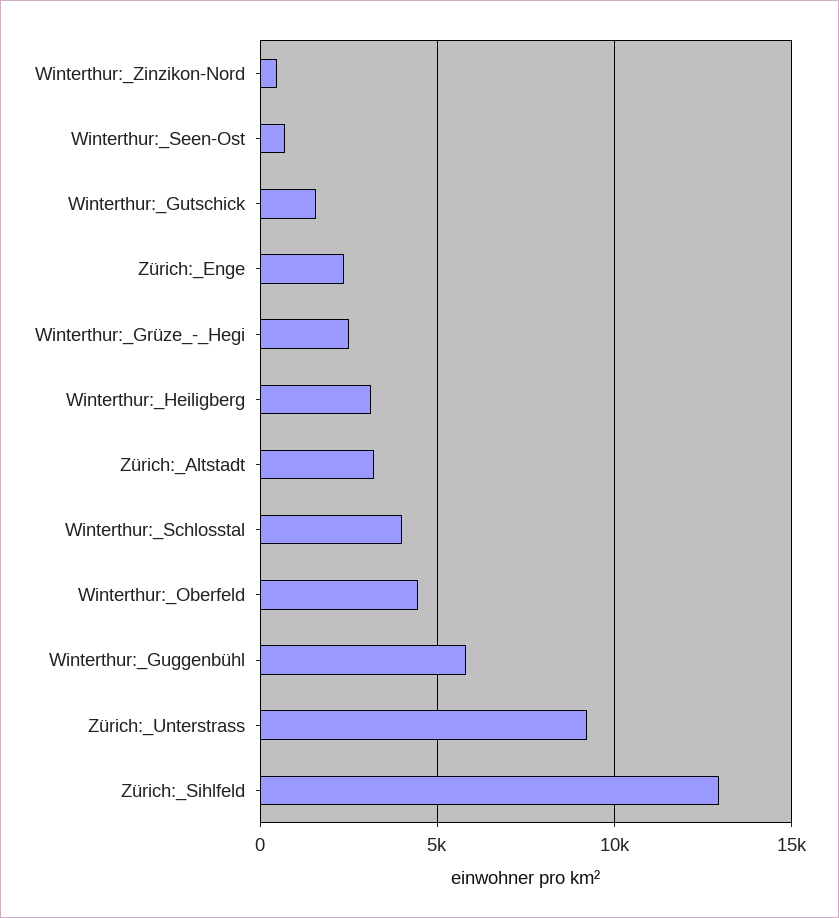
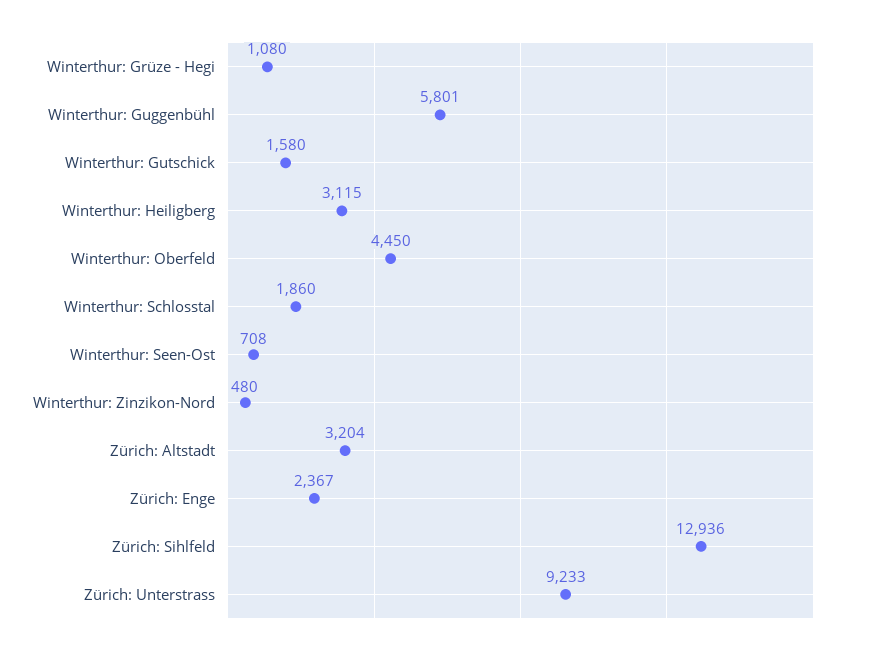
  {
    "Winterthur:_Zinzikon-Nord": 480,
    "Winterthur:_Seen-Ost": 708,
    "Winterthur:_Gutschick": 1580,
    "Zürich:_Enge": 2367,
-   "Winterthur:_Grüze_-_Hegi": 2500,
+   "Winterthur:_Grüze_-_Hegi": 1080,
    "Winterthur:_Heiligberg": 3115,
    "Zürich:_Altstadt": 3204,
-   "Winterthur:_Schlosstal": 4000,
+   "Winterthur:_Schlosstal": 1860,
    "Winterthur:_Oberfeld": 4450,
    "Winterthur:_Guggenbühl": 5801,
    "Zürich:_Unterstrass": 9233,
    "Zürich:_Sihlfeld": 12936
  }

